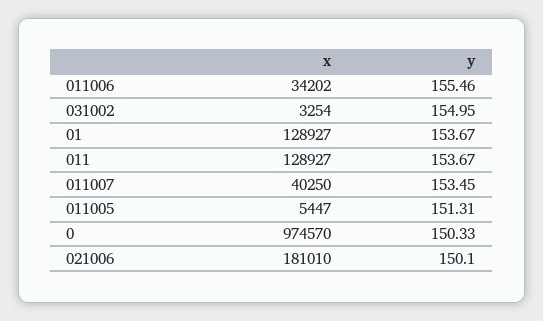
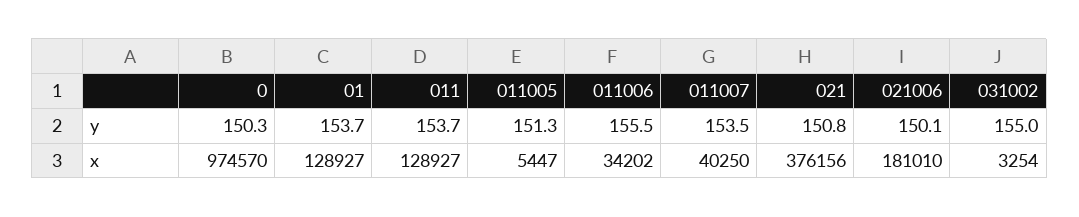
  {
    "x": {
      "011006": 34202,
      "031002": 3254,
      "01": 128927,
      "011": 128927,
      "011007": 40250,
      "011005": 5447,
      "0": 974570,
-     "021006": 181010
+     "021006": 181010,
+     "021": 376156
    },
    "y": {
      "011006": 155.46,
      "031002": 154.95,
      "01": 153.67,
      "011": 153.67,
      "011007": 153.45,
      "011005": 151.31,
      "0": 150.33,
-     "021006": 150.1
+     "021006": 150.1,
+     "021": 150.8
    }
  }

